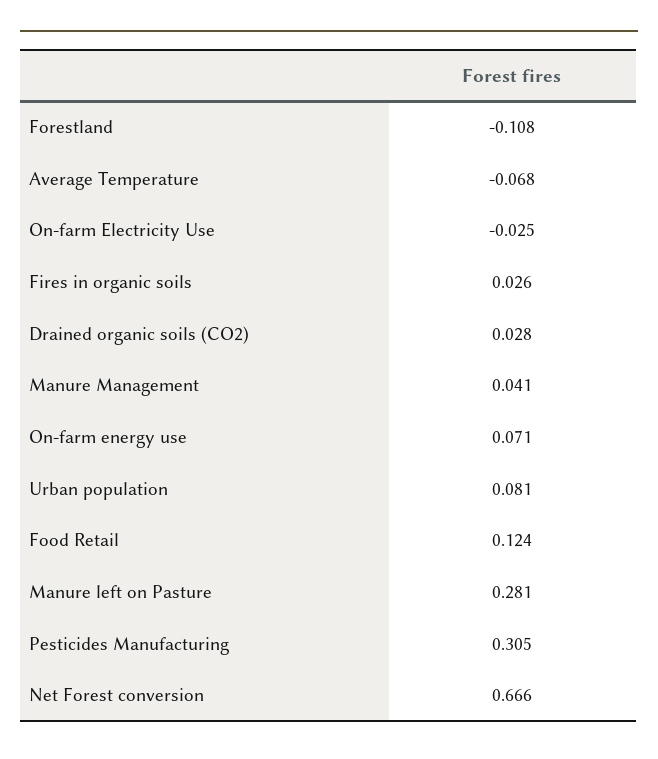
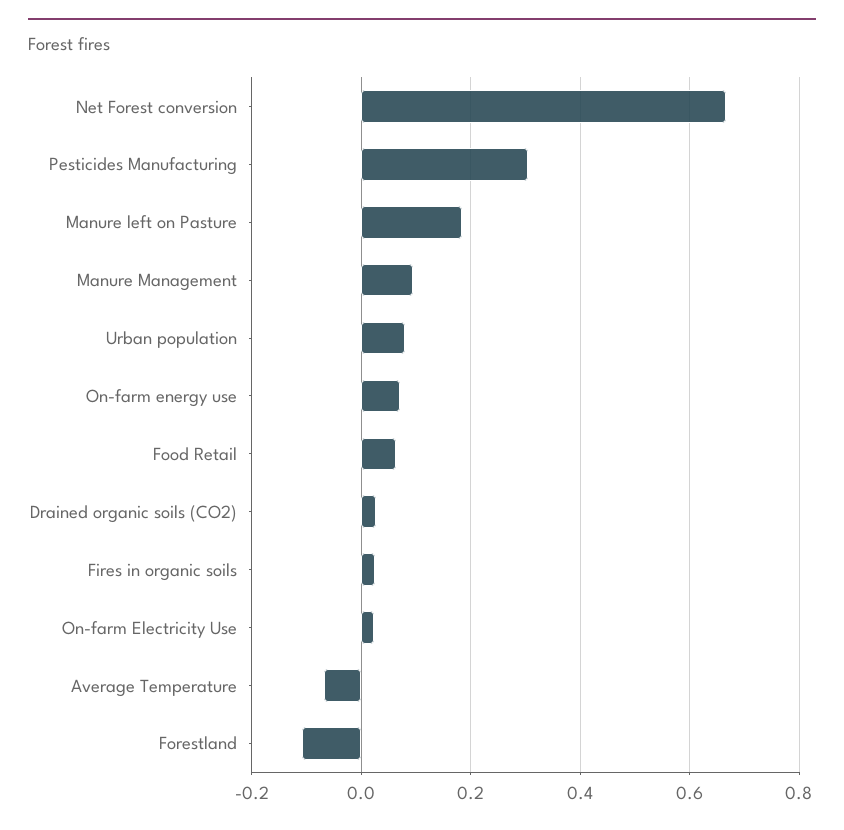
  {
    "Forestland": -0.108,
    "Average Temperature": -0.068,
-   "On-farm Electricity Use": -0.025,
+   "On-farm Electricity Use": 0.02,
    "Fires in organic soils": 0.026,
    "Drained organic soils (CO2)": 0.028,
-   "Manure Management": 0.041,
+   "Manure Management": 0.1,
    "On-farm energy use": 0.071,
    "Urban population": 0.081,
-   "Food Retail": 0.124,
+   "Food Retail": 0.06,
-   "Manure left on Pasture": 0.281,
+   "Manure left on Pasture": 0.18,
    "Pesticides Manufacturing": 0.305,
    "Net Forest conversion": 0.666
  }

